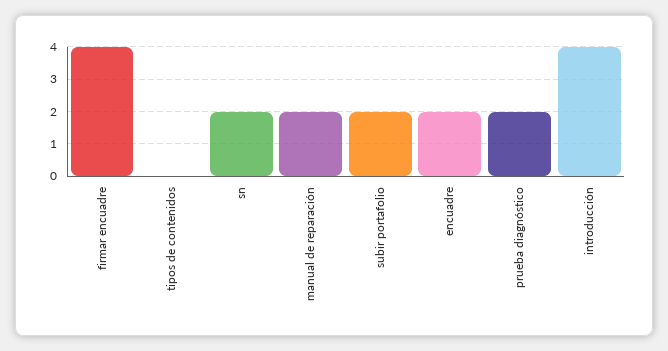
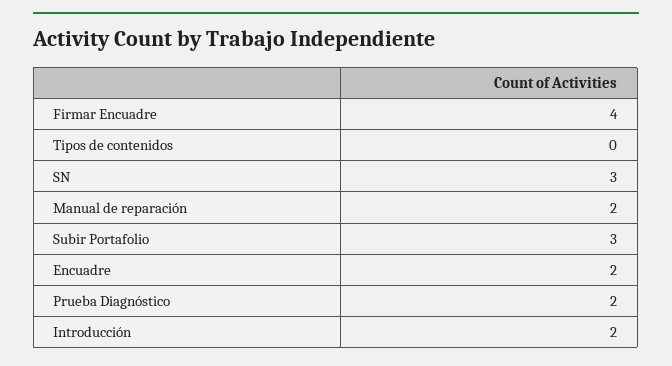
  {
    "firmar encuadre": 4,
    "tipos de contenidos": 0,
-   "sn": 2,
+   "sn": 3,
    "manual de reparación": 2,
-   "subir portafolio": 2,
+   "subir portafolio": 3,
    "encuadre": 2,
    "prueba diagnóstico": 2,
-   "introducción": 4
+   "introducción": 2
  }

